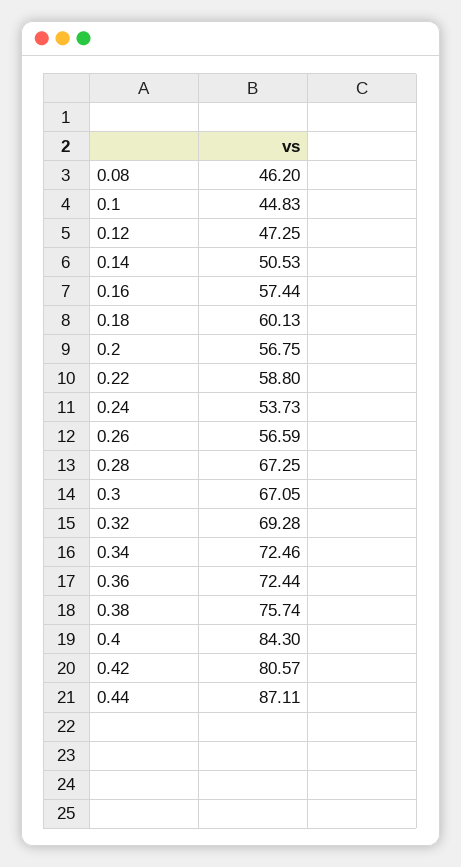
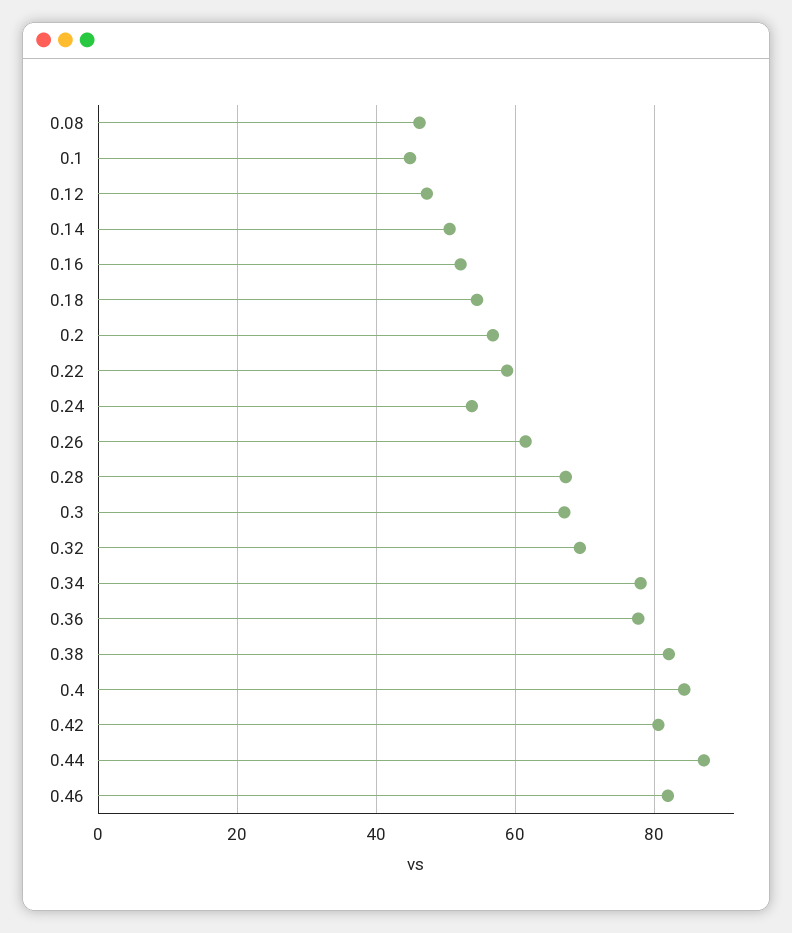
  {
    "0.08": 46.2,
    "0.1": 44.83,
    "0.12": 47.25,
    "0.14": 50.53,
-   "0.16": 57.44,
+   "0.16": 52,
-   "0.18": 60.13,
+   "0.18": 54,
    "0.2": 56.75,
    "0.22": 58.8,
    "0.24": 53.73,
-   "0.26": 56.59,
+   "0.26": 62,
    "0.28": 67.25,
    "0.3": 67.05,
    "0.32": 69.28,
-   "0.34": 72.46,
+   "0.34": 78,
-   "0.36": 72.44,
+   "0.36": 78,
-   "0.38": 75.74,
+   "0.38": 82,
    "0.4": 84.3,
    "0.42": 80.57,
-   "0.44": 87.11
+   "0.44": 87.11,
+   "0.46": 82
  }

